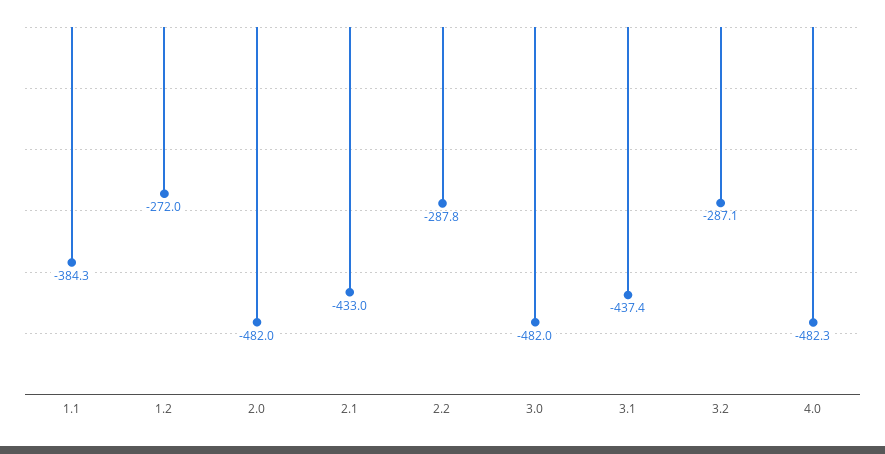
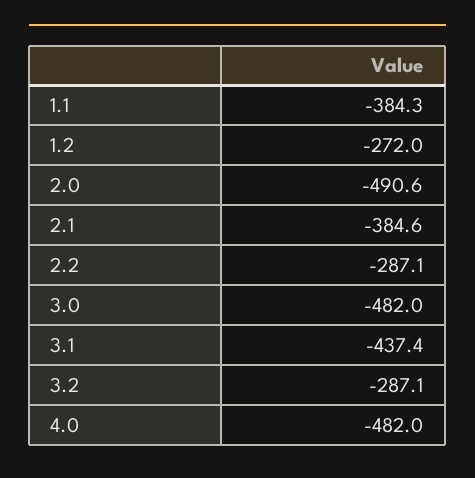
  {
    "1.1": -384.3,
    "1.2": -272,
-   "2.0": -482,
+   "2.0": -490.6,
-   "2.1": -433,
+   "2.1": -384.6,
-   "2.2": -287.8,
+   "2.2": -287.1,
    "3.0": -482,
    "3.1": -437.4,
    "3.2": -287.1,
-   "4.0": -482.3
+   "4.0": -482
  }

